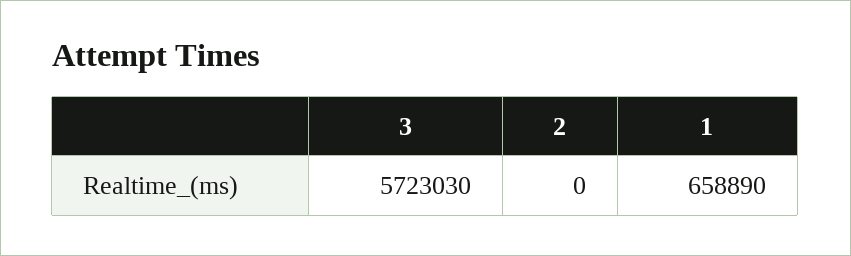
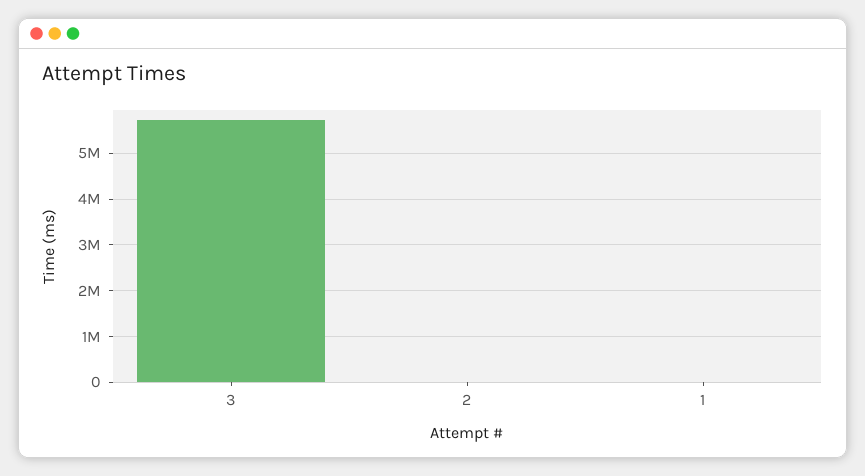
  {
    "3": 5723030,
    "2": 0,
-   "1": 658890
+   "1": 0
  }

